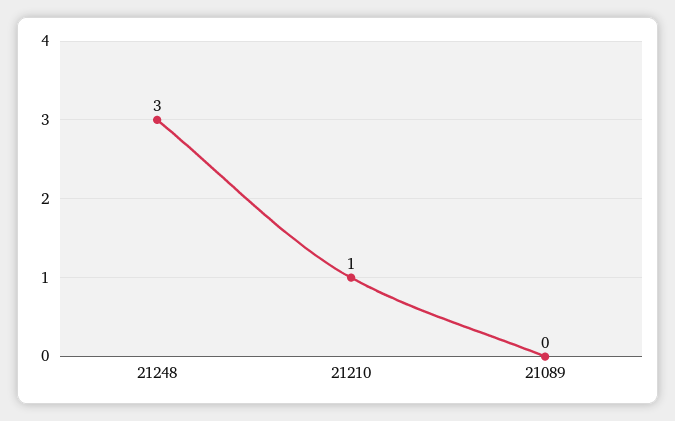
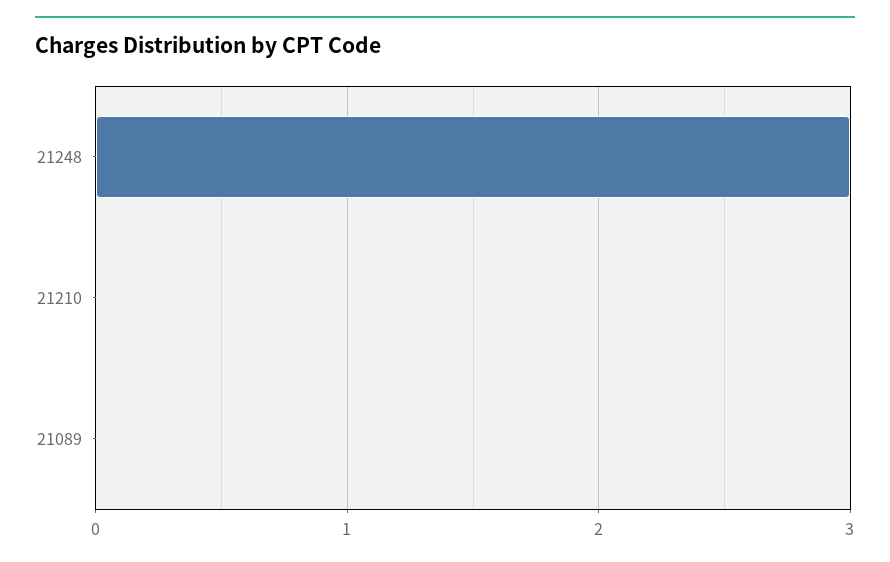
  {
    "21248": 3,
-   "21210": 1,
+   "21210": 0,
    "21089": 0
  }

